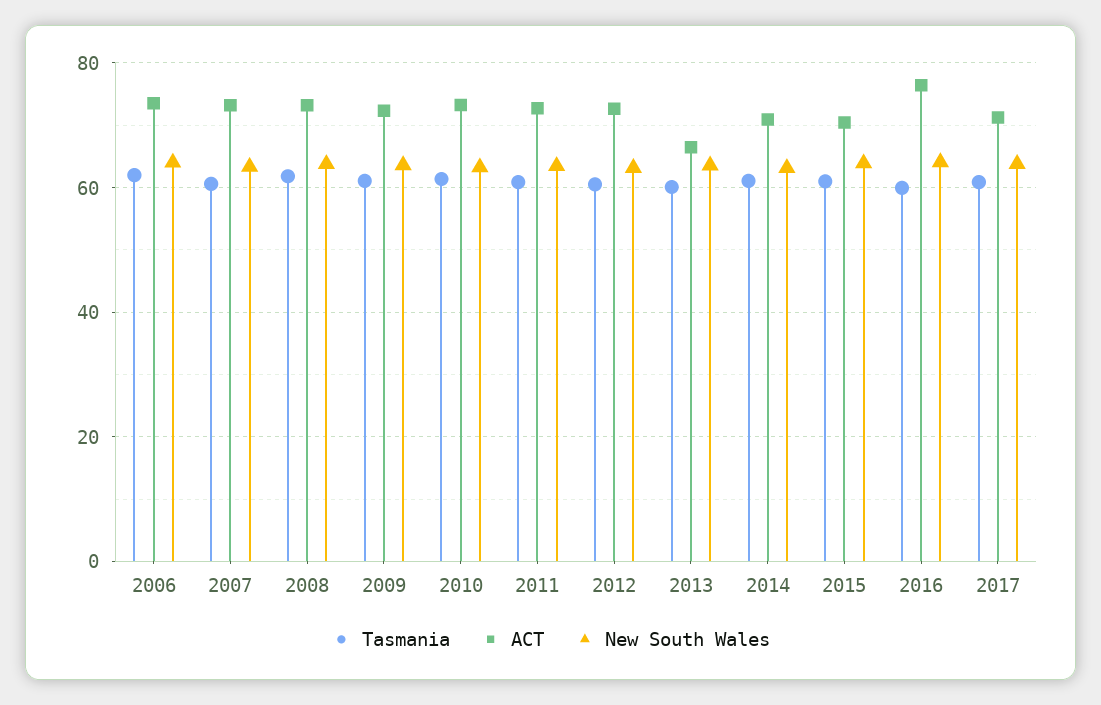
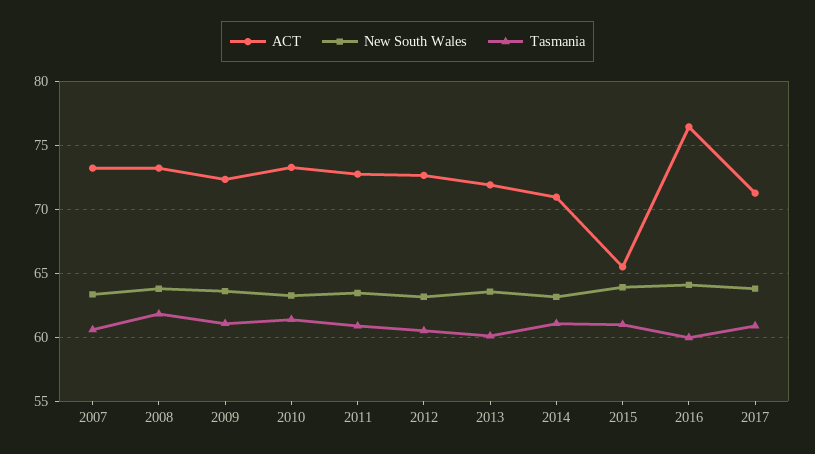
  {
    "Tasmania": {
-     "2006": 62,
      "2007": 60.5,
      "2008": 62,
      "2009": 61,
      "2010": 61.5,
      "2011": 61,
      "2012": 60.5,
      "2013": 60,
      "2014": 61,
      "2015": 61,
      "2016": 60,
      "2017": 61
    },
    "ACT": {
-     "2006": 74,
      "2007": 73,
      "2008": 73,
      "2009": 72.5,
      "2010": 73.5,
      "2011": 72.5,
      "2012": 72.5,
-     "2013": 66,
+     "2013": 72,
      "2014": 71,
-     "2015": 70,
+     "2015": 65.5,
      "2016": 76.5,
      "2017": 71
    },
    "New South Wales": {
-     "2006": 64,
      "2007": 63.5,
      "2008": 64,
      "2009": 63.5,
      "2010": 63,
      "2011": 63.5,
      "2012": 63,
      "2013": 63.5,
      "2014": 63,
      "2015": 64,
      "2016": 64,
      "2017": 64
    }
  }

